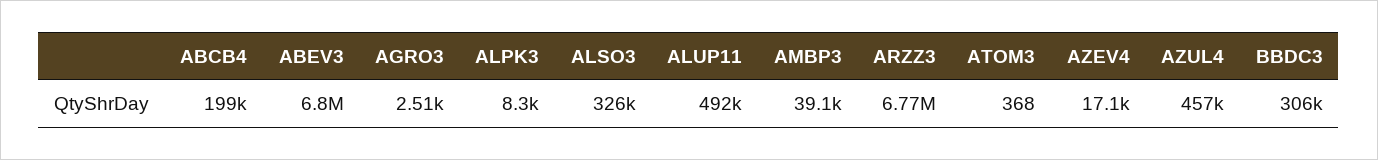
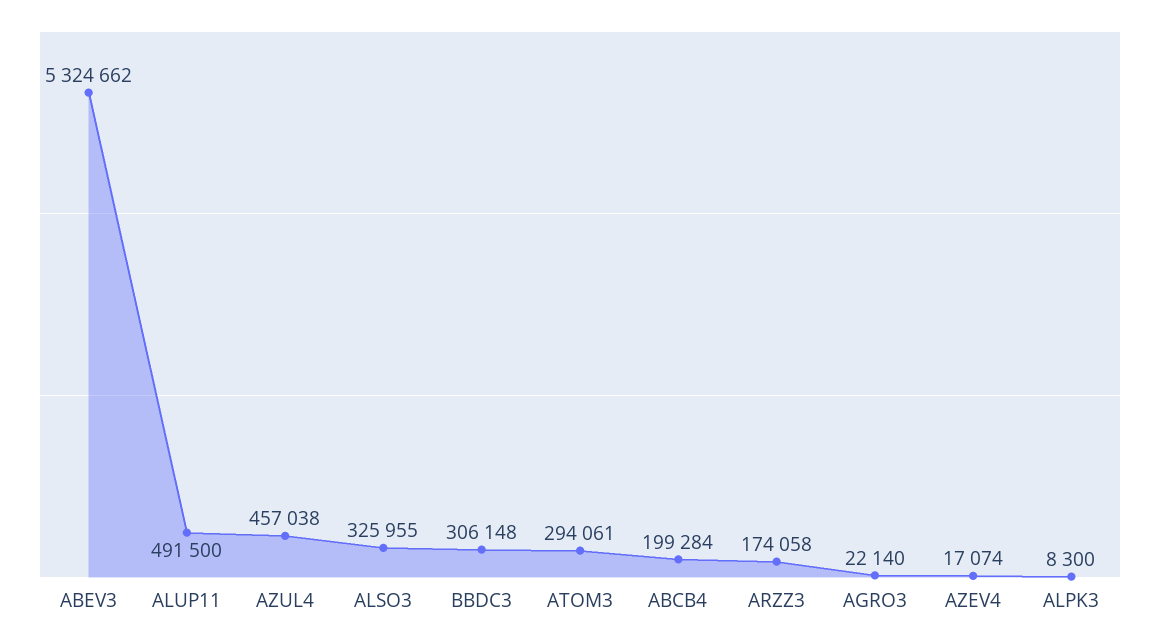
  {
    "ABCB4": 199284,
-   "ABEV3": 6800000,
+   "ABEV3": 5324662,
-   "AGRO3": 2510,
+   "AGRO3": 22140,
    "ALPK3": 8300,
    "ALSO3": 325955,
    "ALUP11": 491500,
-   "AMBP3": 39100,
-   "ARZZ3": 6770000,
+   "ARZZ3": 174058,
-   "ATOM3": 368,
+   "ATOM3": 294061,
    "AZEV4": 17074,
    "AZUL4": 457038,
    "BBDC3": 306148
  }

